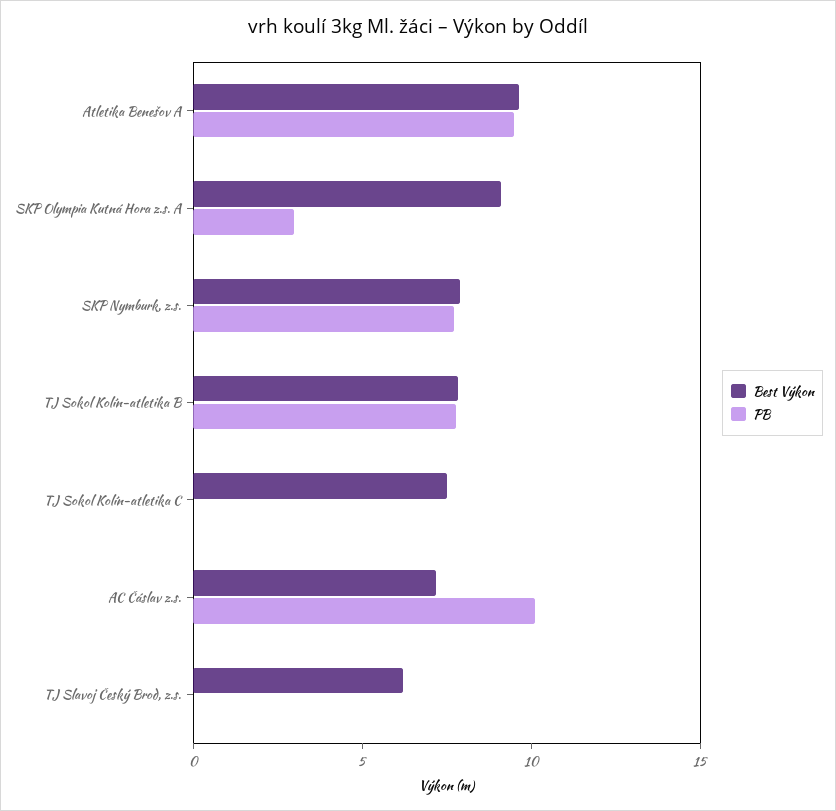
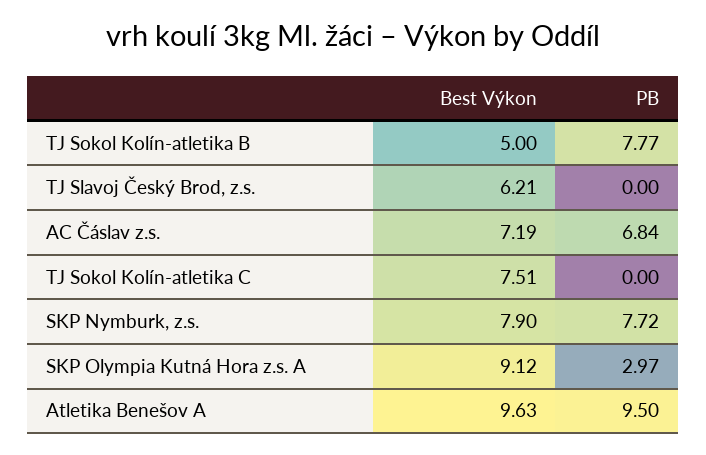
  {
    "Best Výkon": {
      "Atletika Benešov A": 9.63,
      "SKP Olympia Kutná Hora z.s. A": 9.12,
      "SKP Nymburk, z.s.": 7.9,
-     "TJ Sokol Kolín-atletika B": 8,
+     "TJ Sokol Kolín-atletika B": 5,
      "TJ Sokol Kolín-atletika C": 7.51,
      "AC Čáslav z.s.": 7.19,
      "TJ Slavoj Český Brod, z.s.": 6.21
    },
    "PB": {
      "Atletika Benešov A": 9.5,
      "SKP Olympia Kutná Hora z.s. A": 2.97,
      "SKP Nymburk, z.s.": 7.72,
      "TJ Sokol Kolín-atletika B": 7.77,
      "TJ Sokol Kolín-atletika C": 0,
-     "AC Čáslav z.s.": 10,
+     "AC Čáslav z.s.": 6.84,
      "TJ Slavoj Český Brod, z.s.": 0
    }
  }

